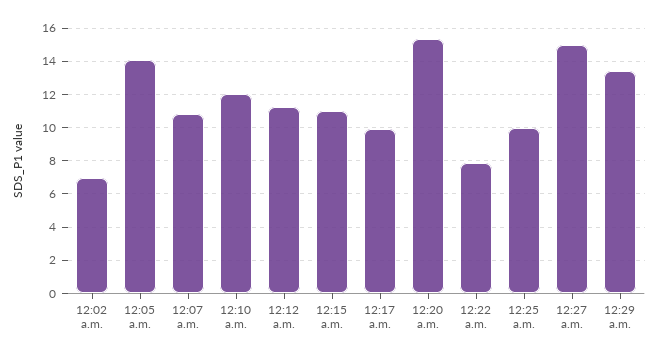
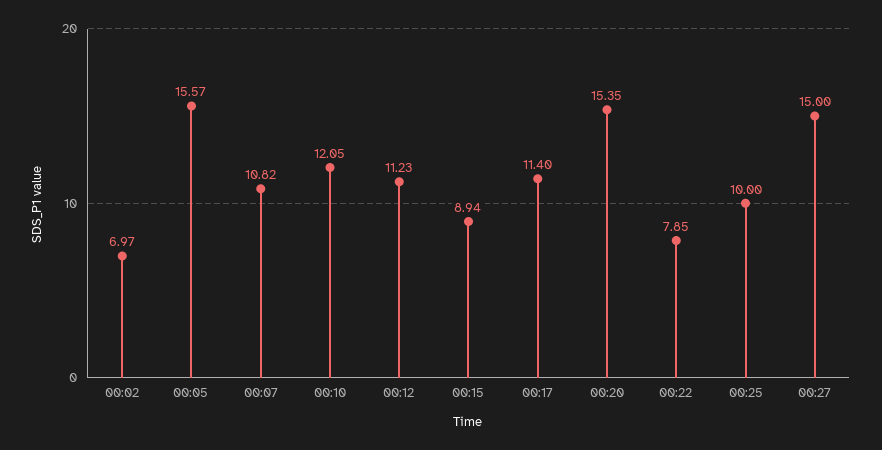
  {
    "12:02 a.m.": 6.97,
-   "12:05 a.m.": 14,
+   "12:05 a.m.": 15.57,
    "12:07 a.m.": 10.82,
    "12:10 a.m.": 12.05,
    "12:12 a.m.": 11.23,
-   "12:15 a.m.": 11,
+   "12:15 a.m.": 8.94,
-   "12:17 a.m.": 10,
+   "12:17 a.m.": 11.4,
    "12:20 a.m.": 15.35,
    "12:22 a.m.": 7.85,
    "12:25 a.m.": 10,
-   "12:27 a.m.": 15,
+   "12:27 a.m.": 15
-   "12:29 a.m.": 13.5
  }

